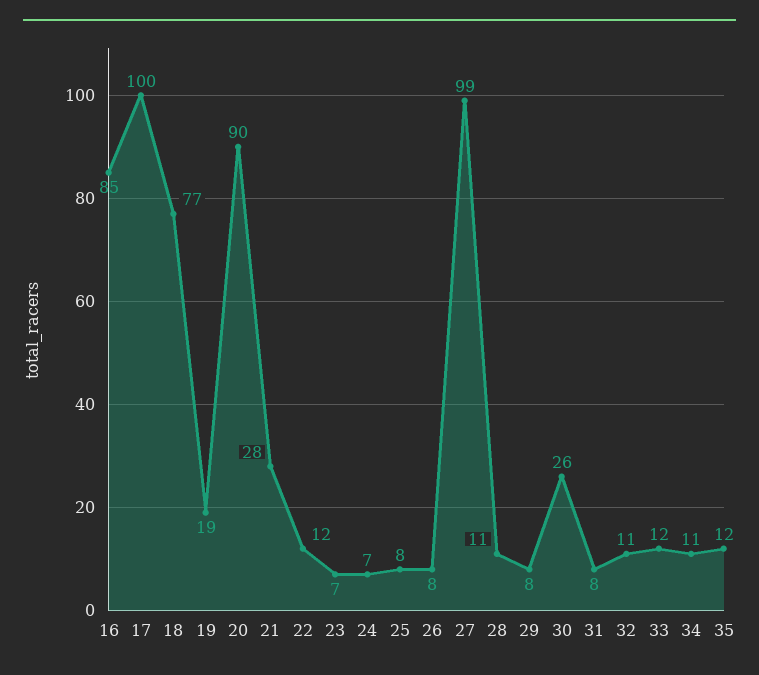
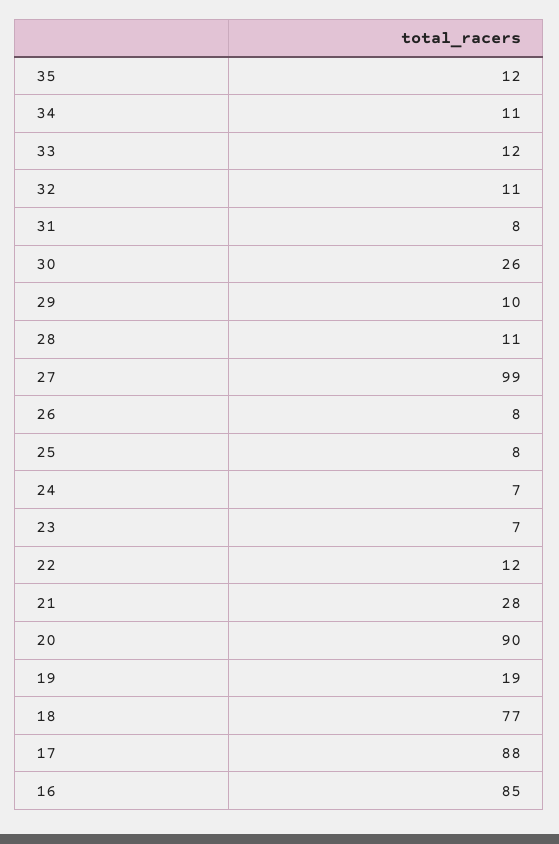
  {
    "16": 85,
-   "17": 100,
+   "17": 88,
    "18": 77,
    "19": 19,
    "20": 90,
    "21": 28,
    "22": 12,
    "23": 7,
    "24": 7,
    "25": 8,
    "26": 8,
    "27": 99,
    "28": 11,
-   "29": 8,
+   "29": 10,
    "30": 26,
    "31": 8,
    "32": 11,
    "33": 12,
    "34": 11,
    "35": 12
  }

